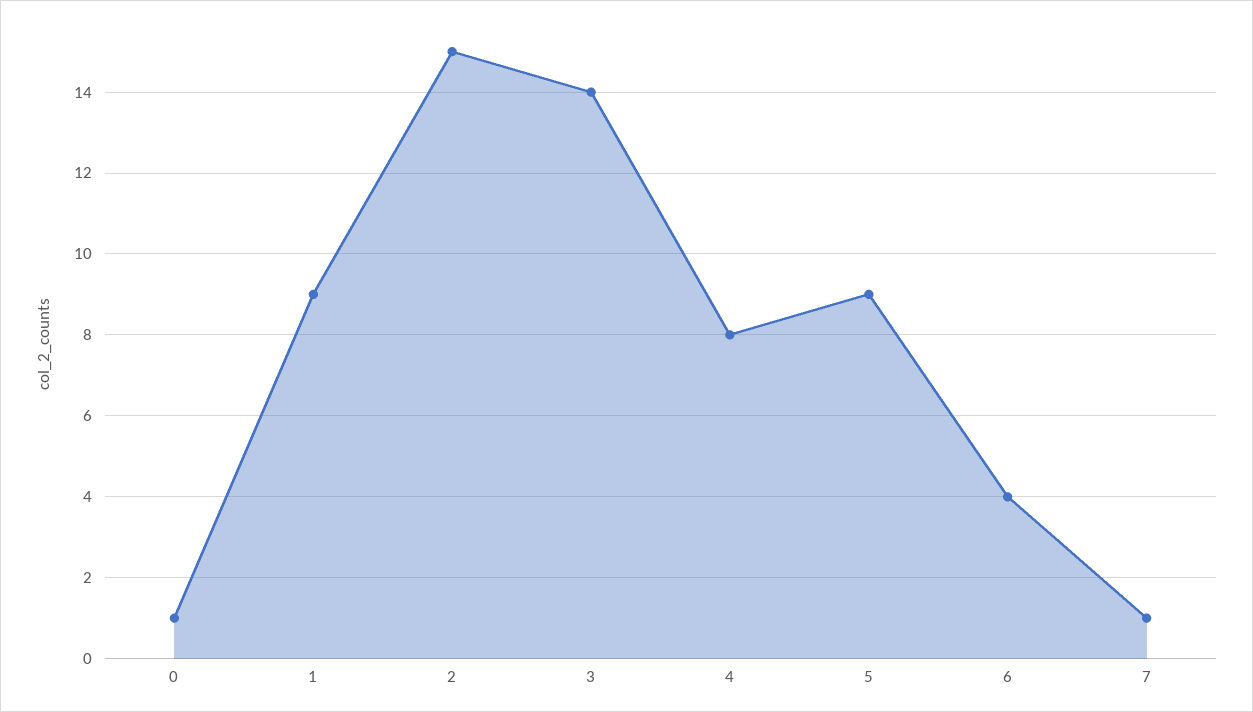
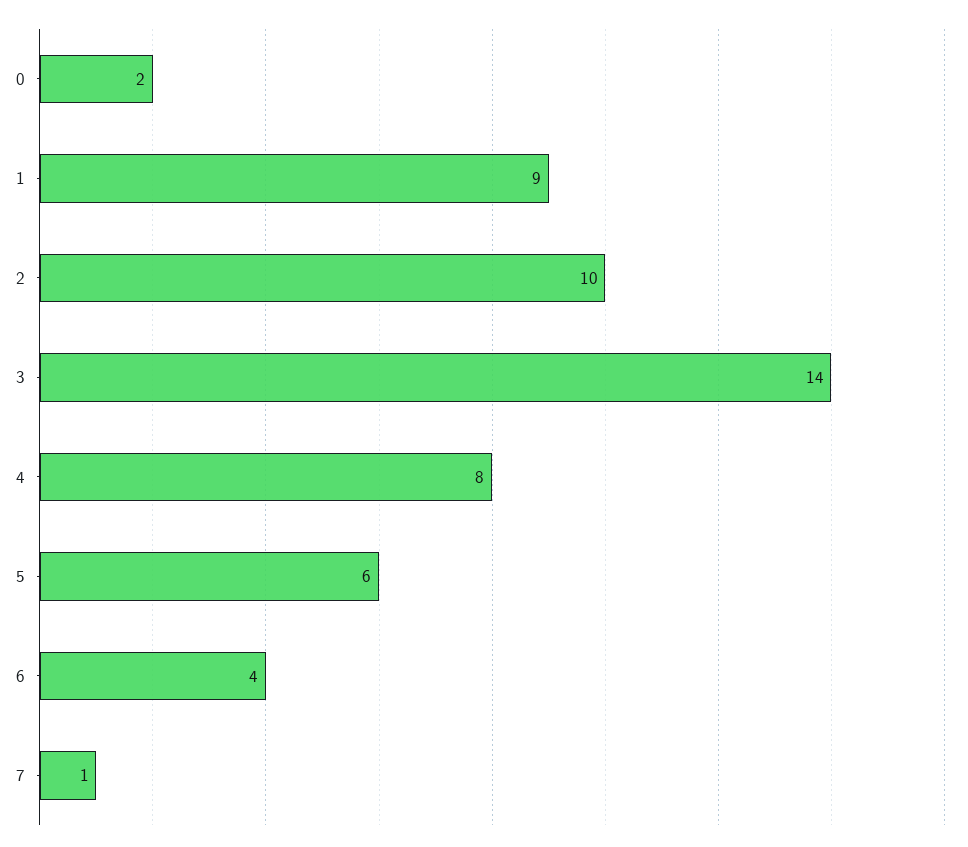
  {
-   "0": 1,
+   "0": 2,
    "1": 9,
-   "2": 15,
+   "2": 10,
    "3": 14,
    "4": 8,
-   "5": 9,
+   "5": 6,
    "6": 4,
    "7": 1
  }

